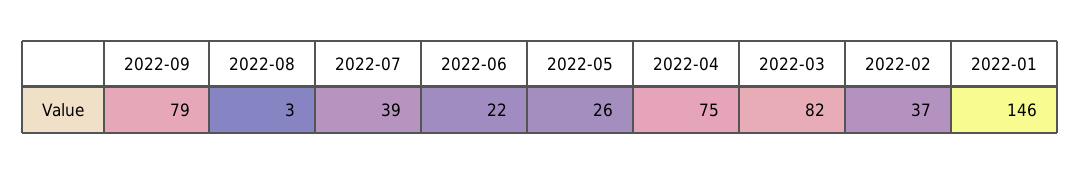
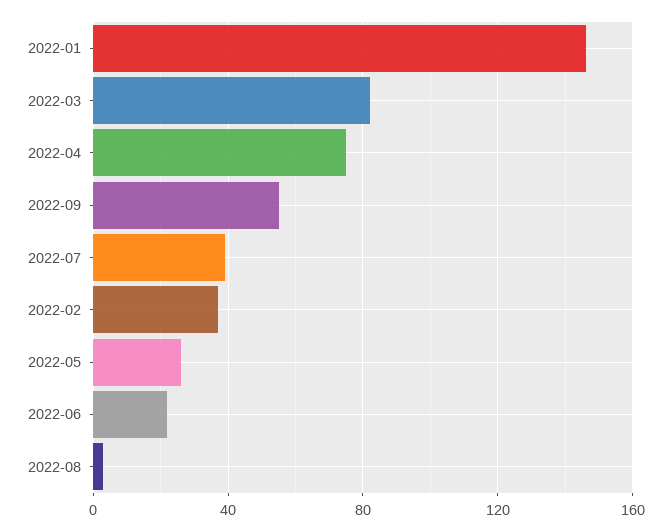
  {
-   "2022-09": 79,
+   "2022-09": 55,
    "2022-08": 3,
    "2022-07": 39,
    "2022-06": 22,
    "2022-05": 26,
    "2022-04": 75,
    "2022-03": 82,
    "2022-02": 37,
    "2022-01": 146
  }

